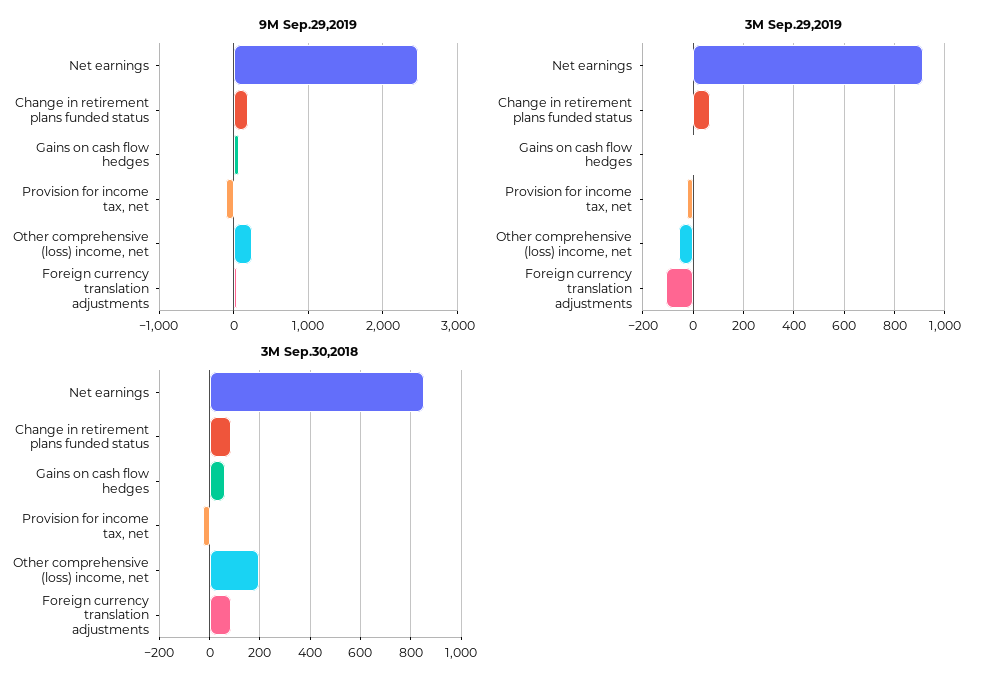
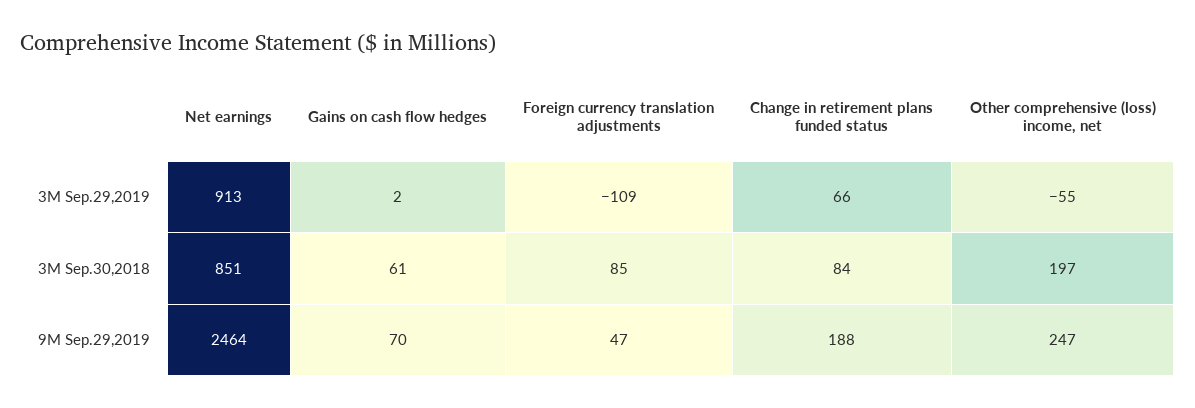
  {
    "9M Sep.29,2019": {
      "Net earnings": 2464,
      "Change in retirement plans funded status": 188,
      "Gains on cash flow hedges": 70,
-     "Provision for income tax, net": -100,
      "Other comprehensive (loss) income, net": 247,
      "Foreign currency translation adjustments": 47
    },
    "3M Sep.29,2019": {
      "Net earnings": 913,
      "Change in retirement plans funded status": 66,
      "Gains on cash flow hedges": 2,
-     "Provision for income tax, net": -25,
      "Other comprehensive (loss) income, net": -55,
      "Foreign currency translation adjustments": -109
    },
    "3M Sep.30,2018": {
      "Net earnings": 851,
      "Change in retirement plans funded status": 84,
      "Gains on cash flow hedges": 61,
-     "Provision for income tax, net": -25,
      "Other comprehensive (loss) income, net": 197,
      "Foreign currency translation adjustments": 85
    }
  }

